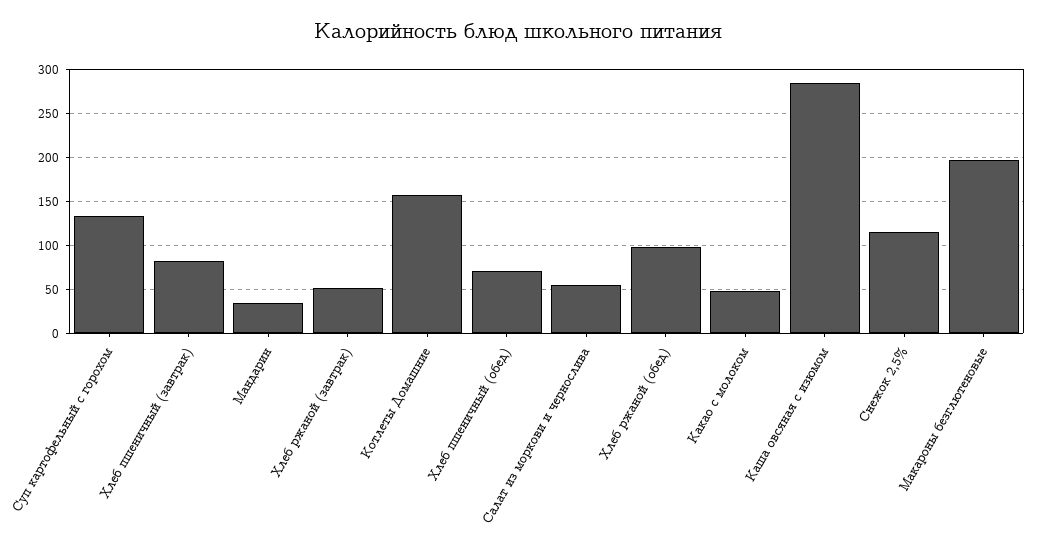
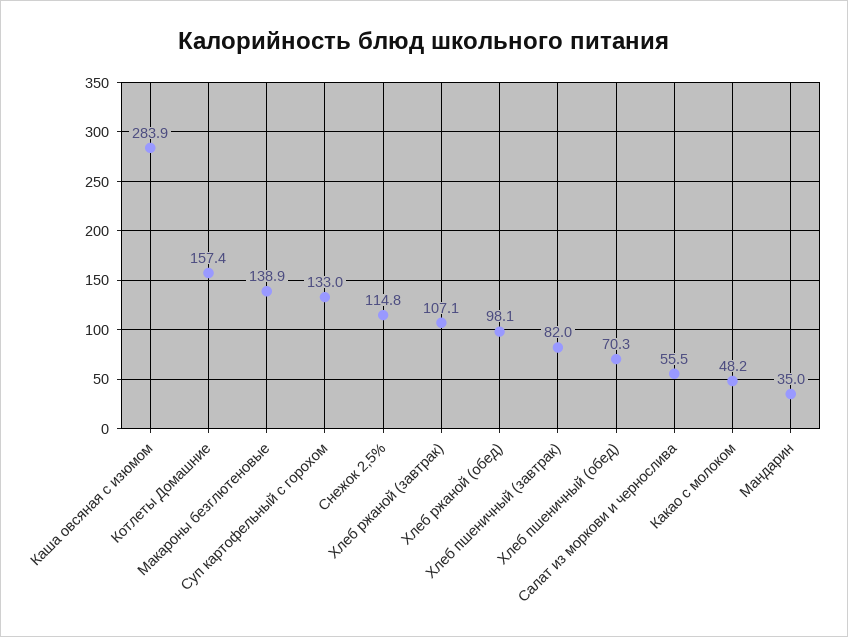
  {
    "Суп картофельный с горохом": 133,
    "Хлеб пшеничный (завтрак)": 82,
    "Мандарин": 35,
-   "Хлеб ржаной (завтрак)": 50,
+   "Хлеб ржаной (завтрак)": 107.1,
    "Котлеты Домашние": 157.4,
    "Хлеб пшеничный (обед)": 70.3,
    "Салат из моркови и чернослива": 55.5,
    "Хлеб ржаной (обед)": 98.1,
    "Какао с молоком": 48.2,
    "Каша овсяная с изюмом": 283.9,
    "Снежок 2,5%": 114.8,
-   "Макароны безглютеновые": 200
+   "Макароны безглютеновые": 138.9
  }

